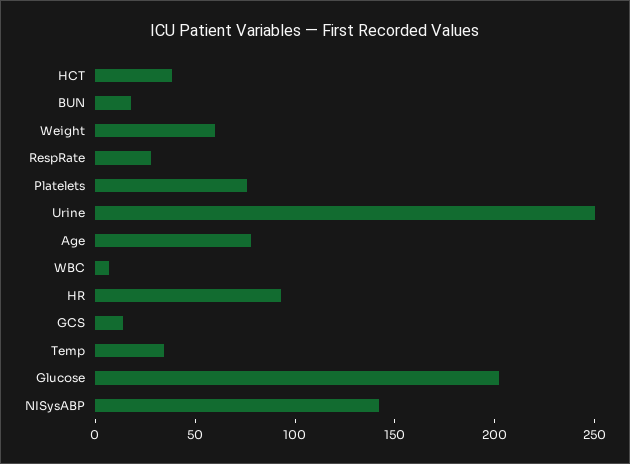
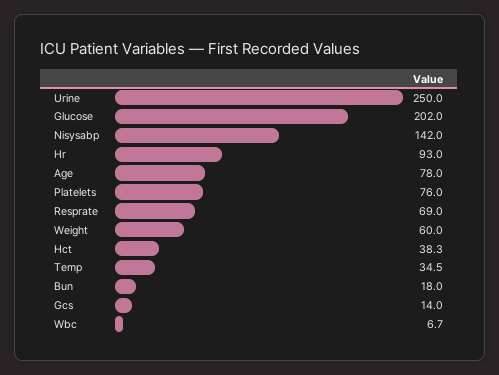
  {
    "HCT": 38.3,
    "BUN": 18,
    "Weight": 60,
-   "RespRate": 30,
+   "RespRate": 69,
    "Platelets": 76,
    "Urine": 250,
    "Age": 78,
    "WBC": 6.7,
    "HR": 93,
    "GCS": 14,
    "Temp": 34.5,
    "Glucose": 202,
    "NISysABP": 142
  }

